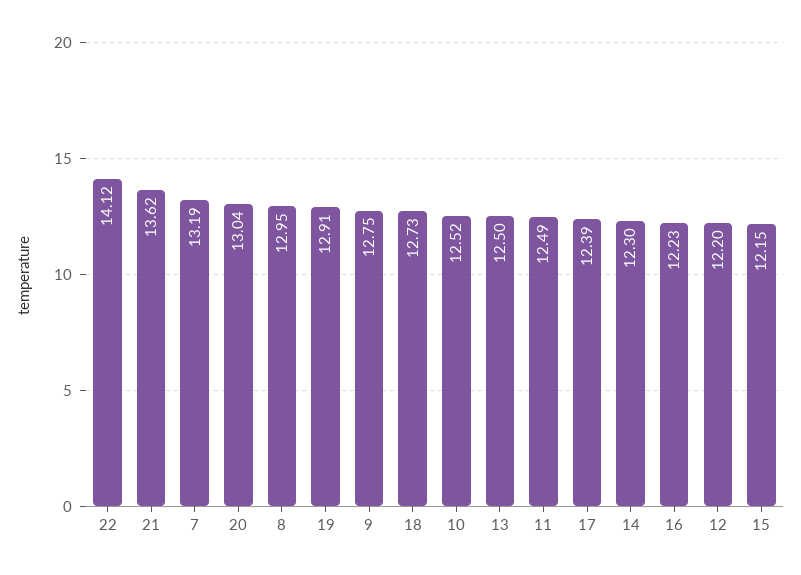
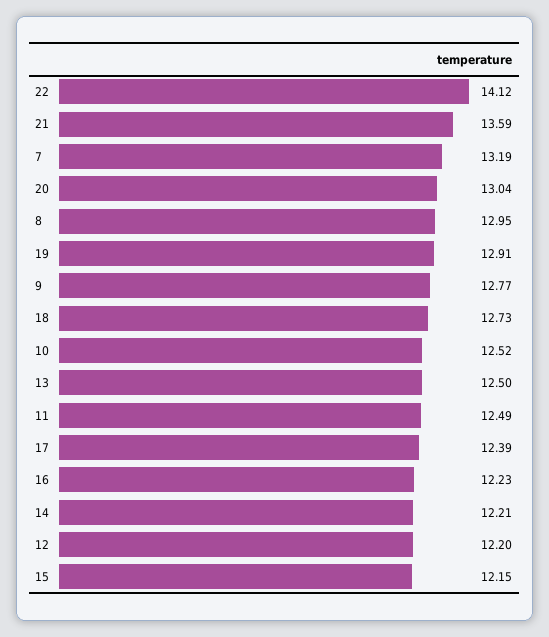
  {
    "22": 14.12,
-   "21": 13.62,
+   "21": 13.59,
    "7": 13.19,
    "20": 13.04,
    "8": 12.95,
    "19": 12.91,
-   "9": 12.75,
+   "9": 12.77,
    "18": 12.73,
    "10": 12.52,
    "13": 12.5,
    "11": 12.49,
    "17": 12.39,
-   "14": 12.3,
+   "14": 12.21,
    "16": 12.23,
    "12": 12.2,
    "15": 12.15
  }

